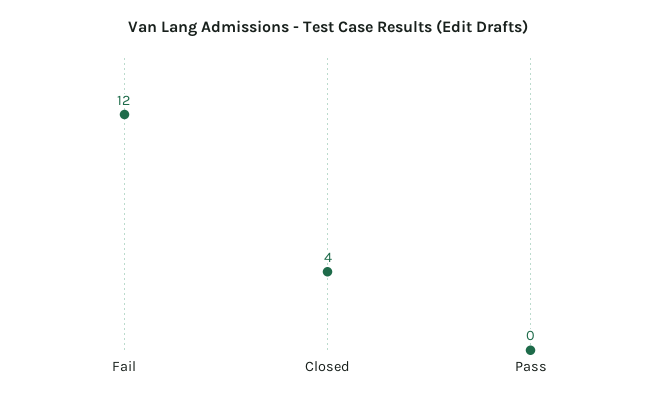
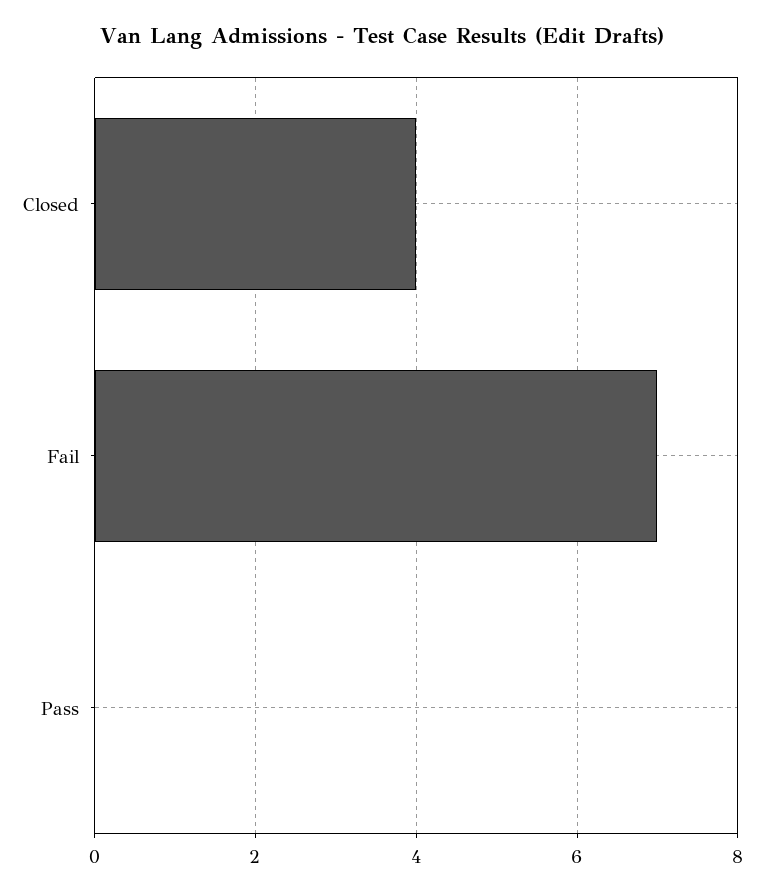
  {
-   "Fail": 12,
+   "Fail": 7,
    "Closed": 4,
    "Pass": 0
  }

